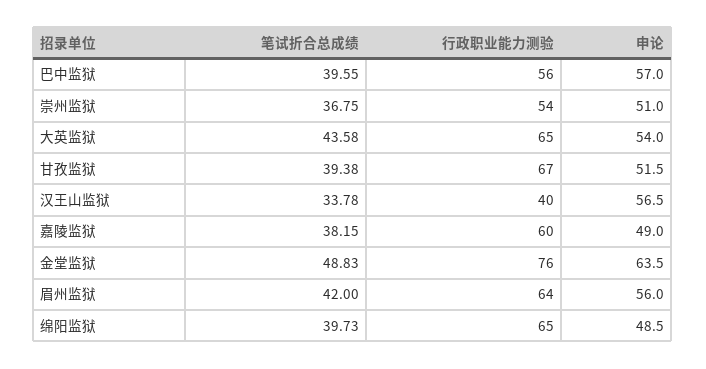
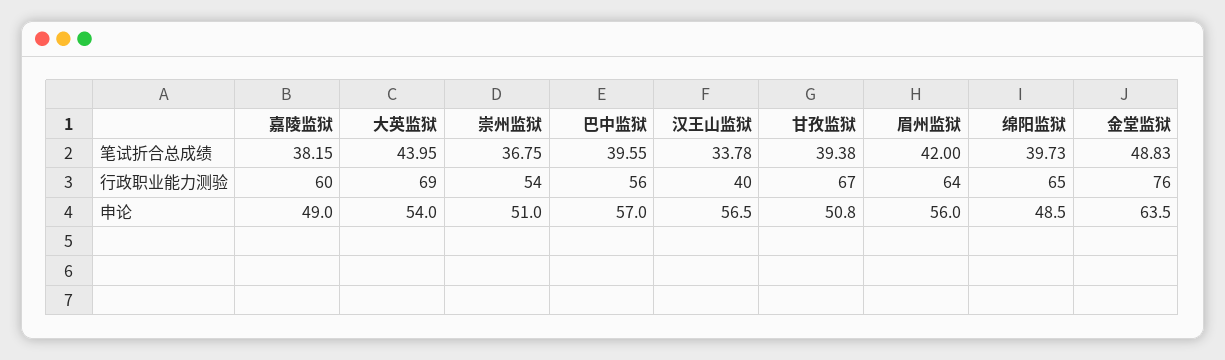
  {
    "笔试折合总成绩": {
      "巴中监狱": 39.55,
      "崇州监狱": 36.75,
-     "大英监狱": 43.58,
+     "大英监狱": 43.95,
      "甘孜监狱": 39.38,
      "汉王山监狱": 33.78,
      "嘉陵监狱": 38.15,
      "金堂监狱": 48.83,
      "眉州监狱": 42,
      "绵阳监狱": 39.73
    },
    "行政职业能力测验": {
      "巴中监狱": 56,
      "崇州监狱": 54,
-     "大英监狱": 65,
+     "大英监狱": 69,
      "甘孜监狱": 67,
      "汉王山监狱": 40,
      "嘉陵监狱": 60,
      "金堂监狱": 76,
      "眉州监狱": 64,
      "绵阳监狱": 65
    },
    "申论": {
      "巴中监狱": 57,
      "崇州监狱": 51,
      "大英监狱": 54,
-     "甘孜监狱": 51.5,
+     "甘孜监狱": 50.8,
      "汉王山监狱": 56.5,
      "嘉陵监狱": 49,
      "金堂监狱": 63.5,
      "眉州监狱": 56,
      "绵阳监狱": 48.5
    }
  }

